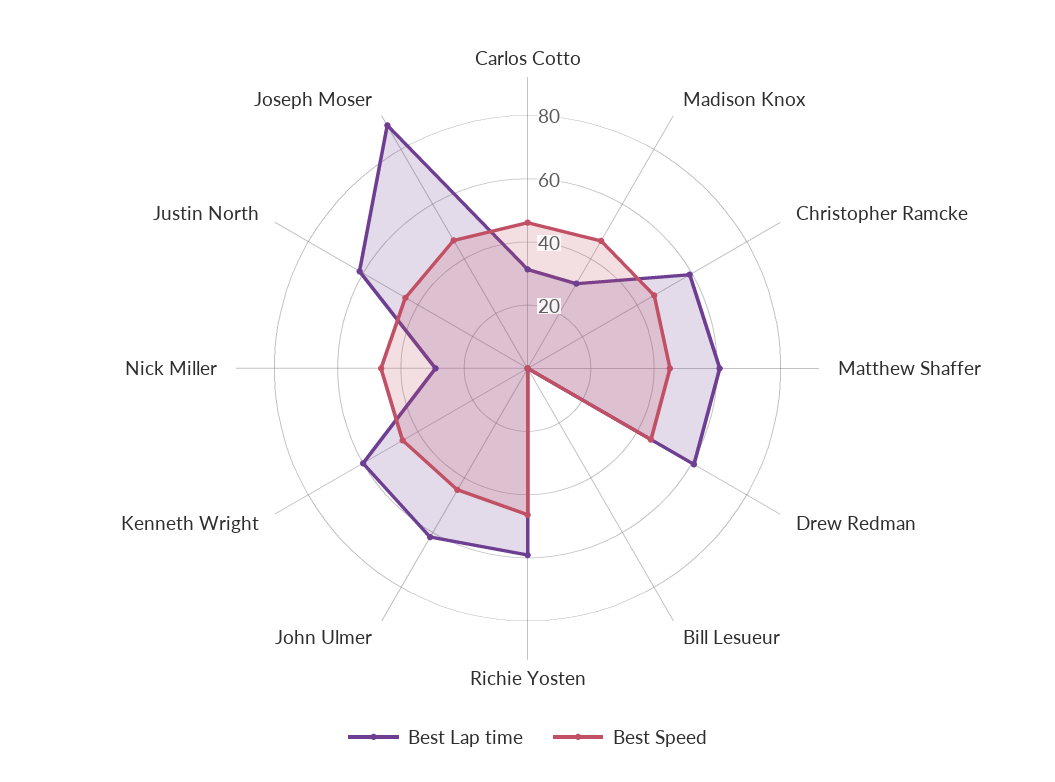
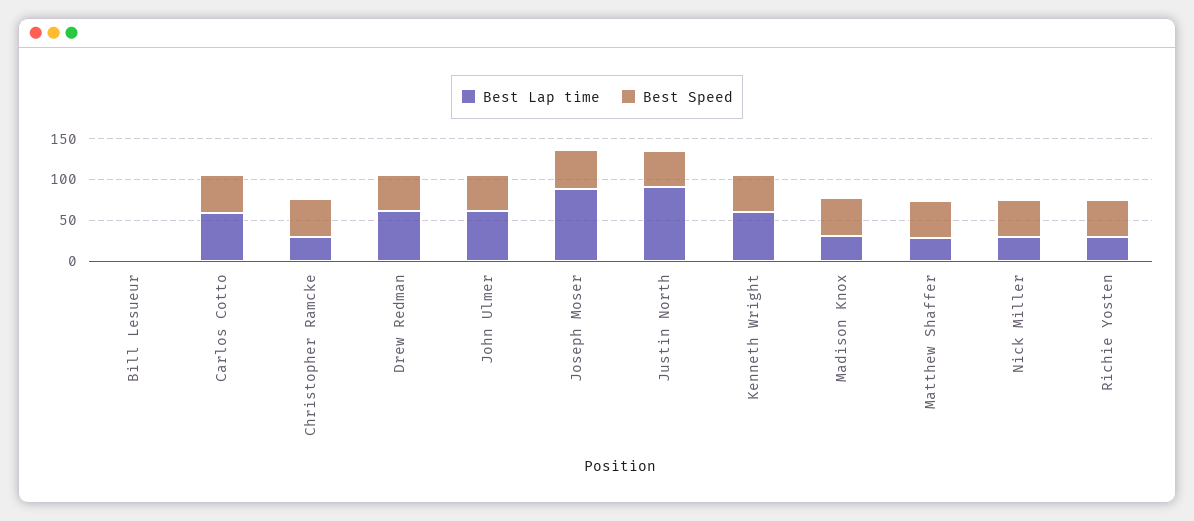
  {
    "Best Lap time": {
-     "Carlos Cotto": 30,
+     "Carlos Cotto": 60,
      "Madison Knox": 30,
-     "Christopher Ramcke": 60,
+     "Christopher Ramcke": 30,
-     "Matthew Shaffer": 60,
+     "Matthew Shaffer": 30,
      "Drew Redman": 60,
      "Bill Lesueur": 0,
-     "Richie Yosten": 60,
+     "Richie Yosten": 30,
      "John Ulmer": 60,
      "Kenneth Wright": 60,
      "Nick Miller": 30,
-     "Justin North": 60,
+     "Justin North": 90,
      "Joseph Moser": 90
    },
    "Best Speed": {
      "Carlos Cotto": 45,
      "Madison Knox": 45,
      "Christopher Ramcke": 45,
      "Matthew Shaffer": 45,
      "Drew Redman": 45,
      "Bill Lesueur": 0,
      "Richie Yosten": 45,
      "John Ulmer": 45,
      "Kenneth Wright": 45,
      "Nick Miller": 45,
      "Justin North": 45,
      "Joseph Moser": 45
    }
  }

